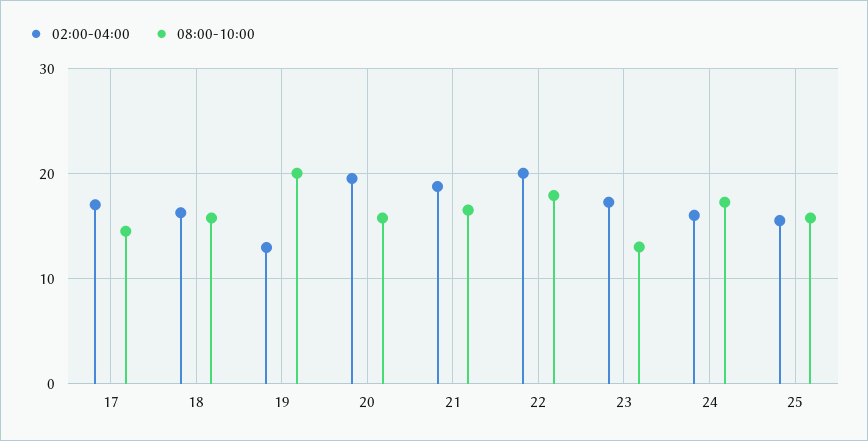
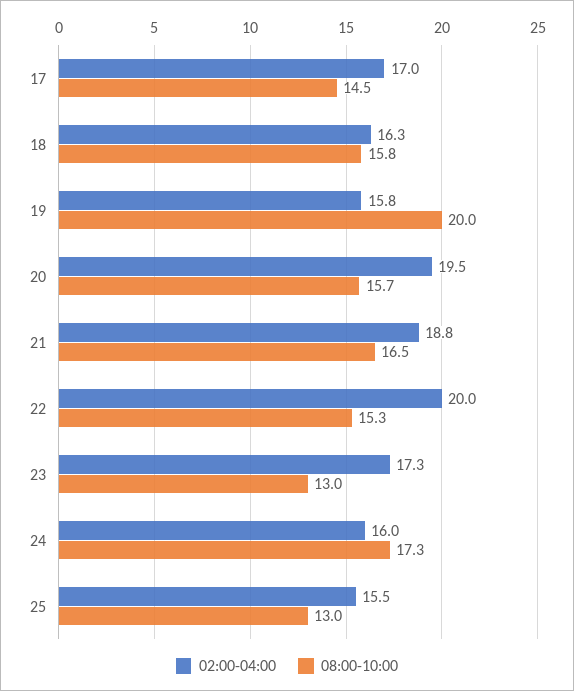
  {
    "02:00-04:00": {
      "17": 17,
      "18": 16.3,
-     "19": 13,
+     "19": 15.8,
      "20": 19.5,
      "21": 18.8,
      "22": 20,
      "23": 17.3,
      "24": 16,
      "25": 15.5
    },
    "08:00-10:00": {
      "17": 14.5,
      "18": 15.8,
      "19": 20,
      "20": 15.7,
      "21": 16.5,
-     "22": 18,
+     "22": 15.3,
      "23": 13,
      "24": 17.3,
-     "25": 16
+     "25": 13
    }
  }

